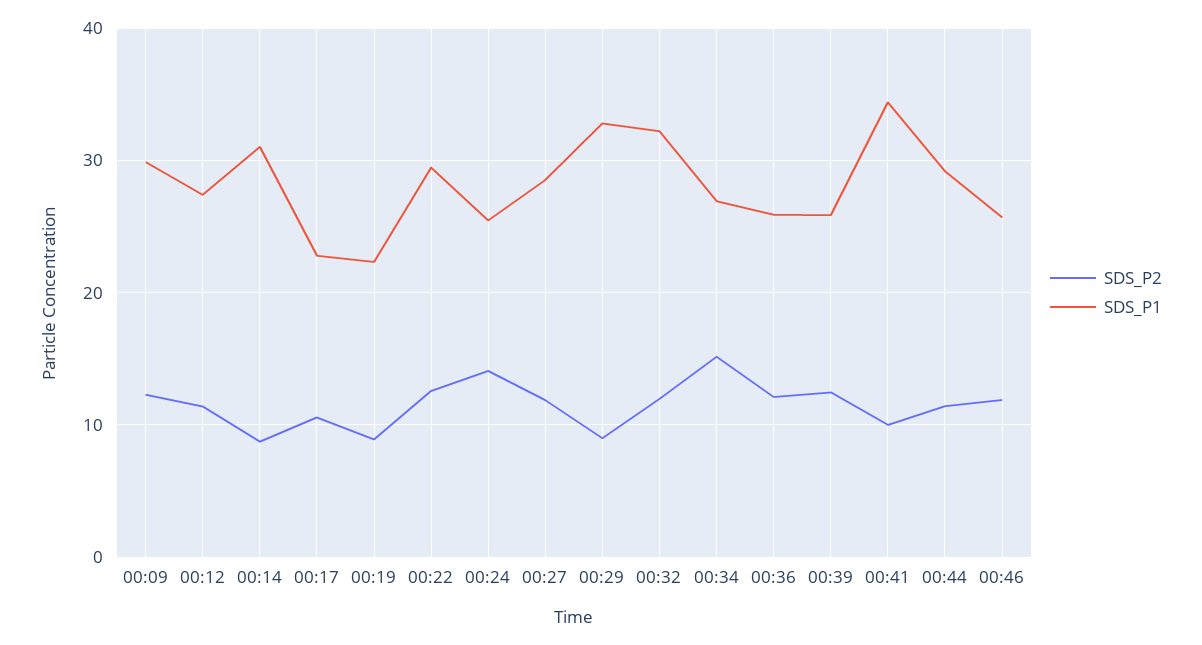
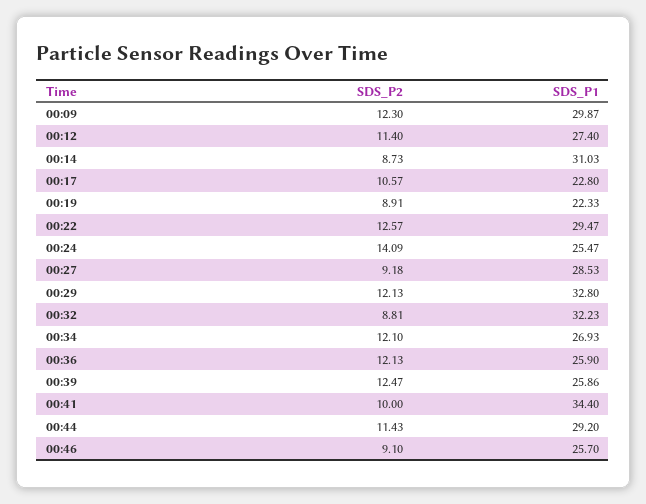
  {
    "SDS_P2": {
      "00:09": 12.3,
      "00:12": 11.4,
      "00:14": 8.73,
      "00:17": 10.57,
      "00:19": 8.91,
      "00:22": 12.57,
      "00:24": 14.09,
-     "00:27": 12,
+     "00:27": 9.18,
-     "00:29": 9,
+     "00:29": 12.13,
-     "00:32": 12,
+     "00:32": 8.81,
-     "00:34": 15,
+     "00:34": 12.1,
      "00:36": 12.13,
      "00:39": 12.47,
      "00:41": 10,
      "00:44": 11.43,
-     "00:46": 12
+     "00:46": 9.1
    },
    "SDS_P1": {
      "00:09": 29.87,
      "00:12": 27.4,
      "00:14": 31.03,
      "00:17": 22.8,
      "00:19": 22.33,
      "00:22": 29.47,
      "00:24": 25.47,
      "00:27": 28.53,
      "00:29": 32.8,
      "00:32": 32.23,
      "00:34": 26.93,
      "00:36": 25.9,
      "00:39": 25.86,
      "00:41": 34.4,
      "00:44": 29.2,
      "00:46": 25.7
    }
  }

